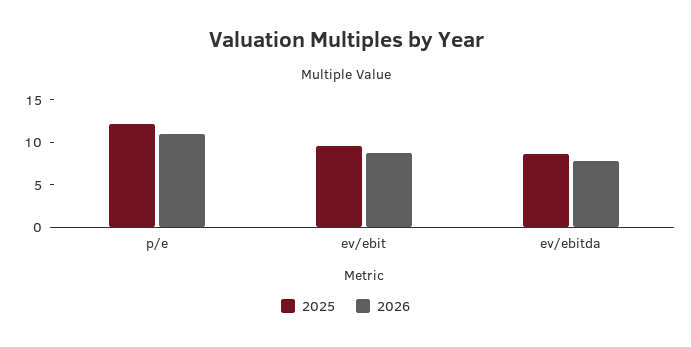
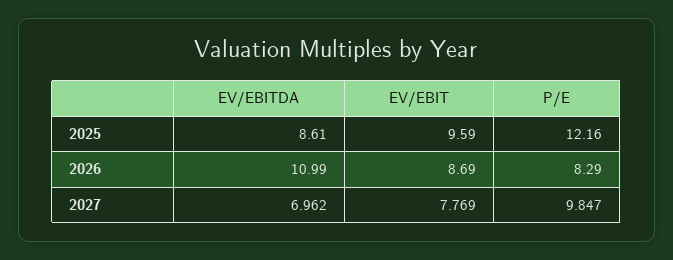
  {
    "2025": {
      "p/e": 12.16,
      "ev/ebit": 9.59,
      "ev/ebitda": 8.61
    },
    "2026": {
-     "p/e": 11,
+     "p/e": 8.29,
      "ev/ebit": 8.69,
-     "ev/ebitda": 8
+     "ev/ebitda": 10.99
-   }
+   },
+   "2027": {
+     "ev/ebitda": 6.962,
+     "ev/ebit": 7.769,
+     "p/e": 9.847
+   }
  }

